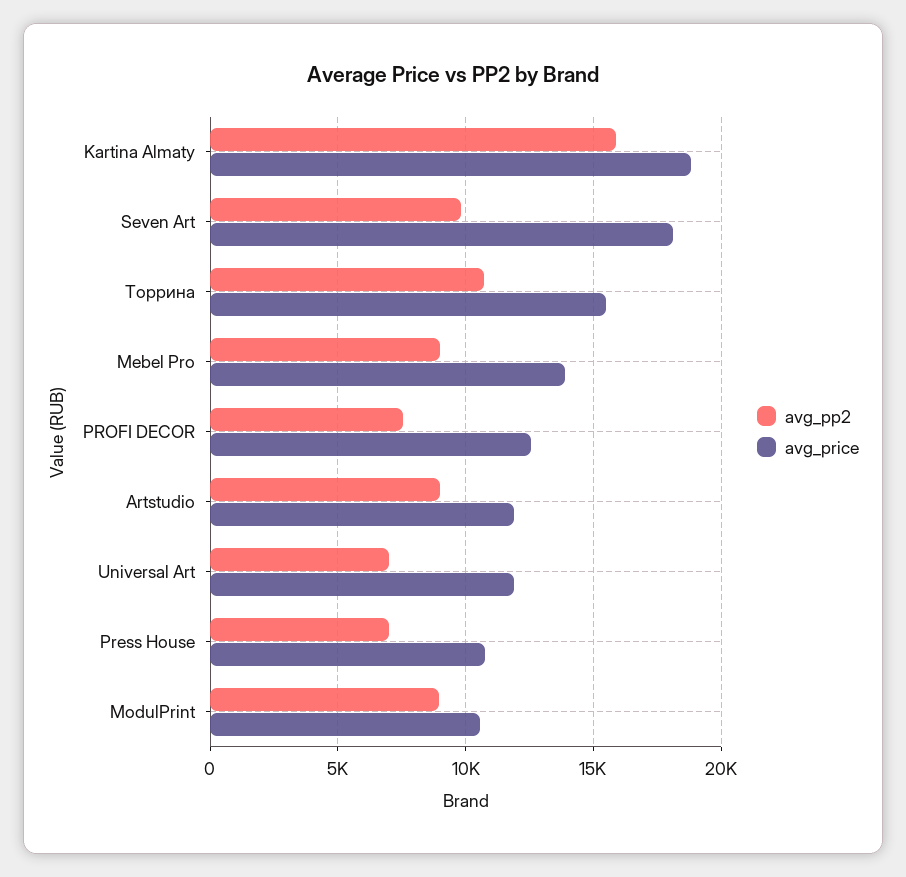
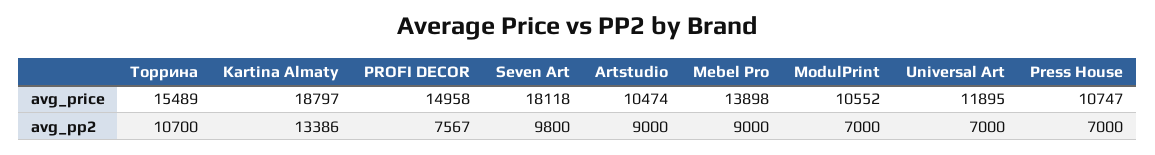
  {
    "avg_pp2": {
-     "Kartina Almaty": 16000,
+     "Kartina Almaty": 13386,
      "Seven Art": 9800,
      "Торрина": 10700,
      "Mebel Pro": 9000,
      "PROFI DECOR": 7567,
      "Artstudio": 9000,
      "Universal Art": 7000,
      "Press House": 7000,
-     "ModulPrint": 9000
+     "ModulPrint": 7000
    },
    "avg_price": {
      "Kartina Almaty": 18797,
      "Seven Art": 18118,
      "Торрина": 15489,
      "Mebel Pro": 13898,
-     "PROFI DECOR": 12500,
+     "PROFI DECOR": 14958,
-     "Artstudio": 12000,
+     "Artstudio": 10474,
      "Universal Art": 11895,
      "Press House": 10747,
      "ModulPrint": 10552
    }
  }

